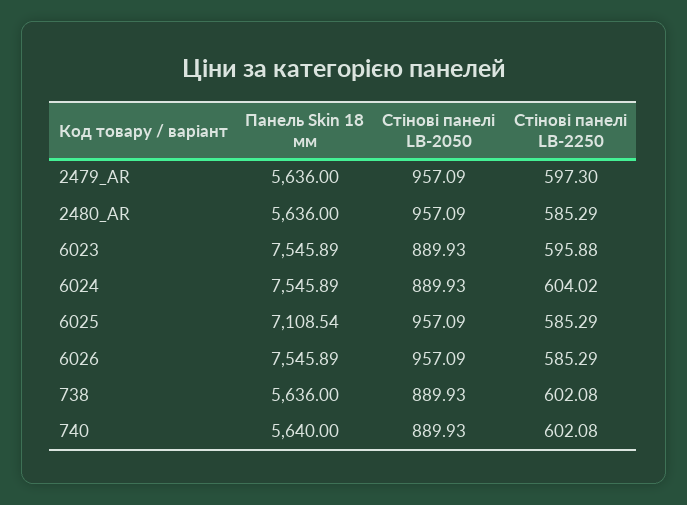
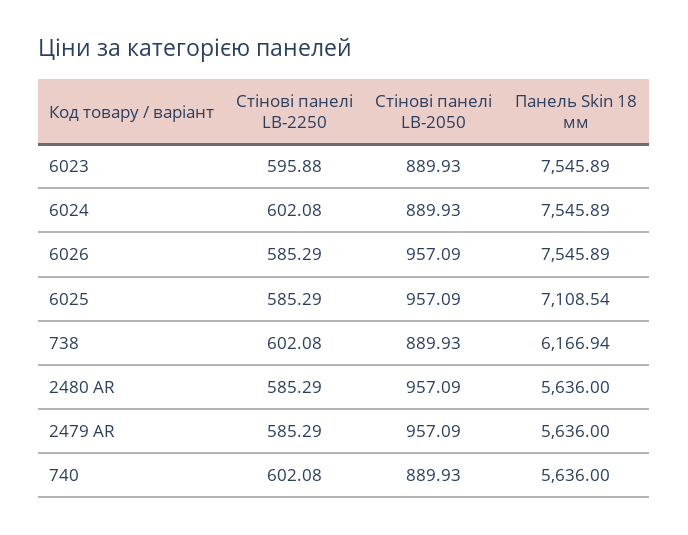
  {
    "Панель Skin 18 мм": {
      "2479_AR": 5636,
      "2480_AR": 5636,
      "6023": 7545.89,
      "6024": 7545.89,
      "6025": 7108.54,
      "6026": 7545.89,
-     "738": 5636,
+     "738": 6166.94,
-     "740": 5640
+     "740": 5636
    },
    "Стінові панелі LB-2050": {
      "2479_AR": 957.09,
      "2480_AR": 957.09,
      "6023": 889.93,
      "6024": 889.93,
      "6025": 957.09,
      "6026": 957.09,
      "738": 889.93,
      "740": 889.93
    },
    "Стінові панелі LB-2250": {
-     "2479_AR": 597.3,
+     "2479_AR": 585.29,
      "2480_AR": 585.29,
      "6023": 595.88,
-     "6024": 604.02,
+     "6024": 602.08,
      "6025": 585.29,
      "6026": 585.29,
      "738": 602.08,
      "740": 602.08
    }
  }

